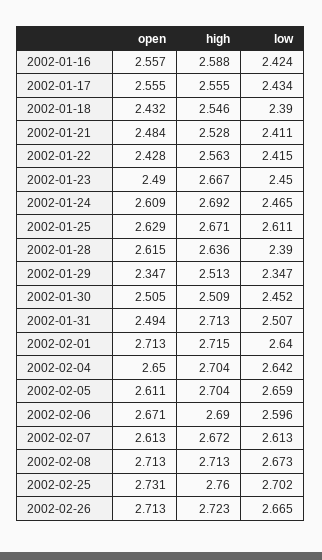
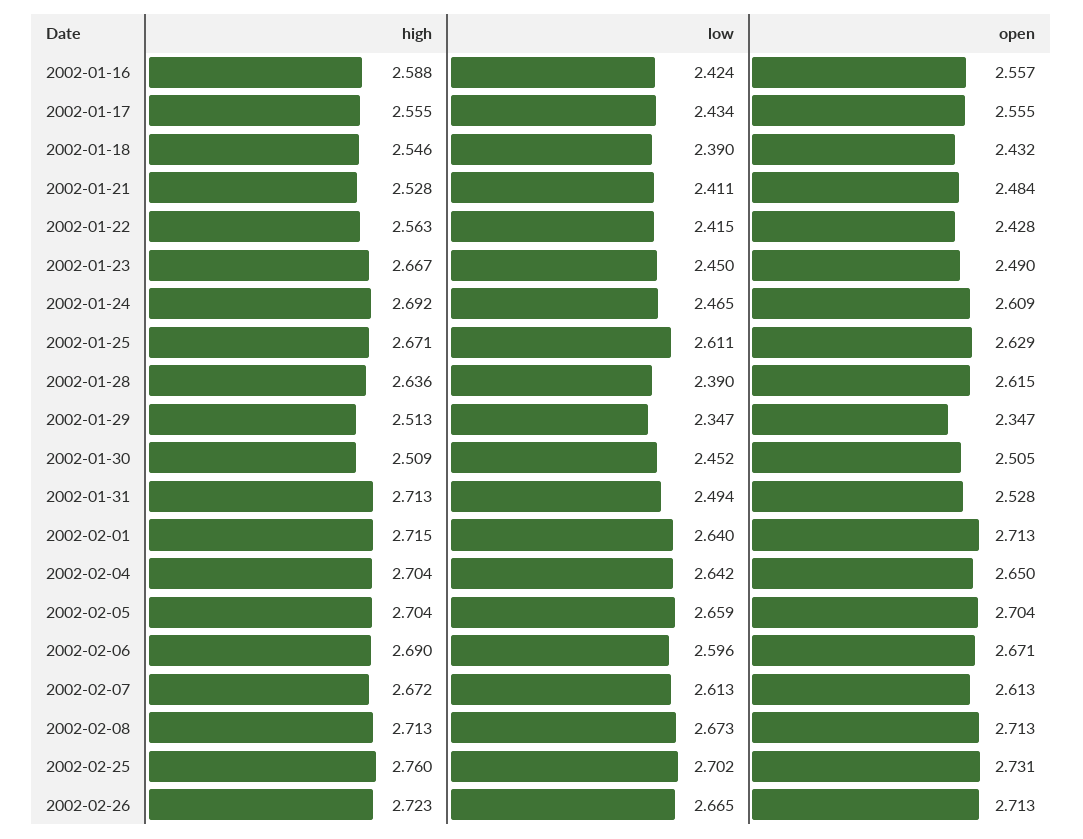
  {
    "open": {
      "2002-01-16": 2.557,
      "2002-01-17": 2.555,
      "2002-01-18": 2.432,
      "2002-01-21": 2.484,
      "2002-01-22": 2.428,
      "2002-01-23": 2.49,
      "2002-01-24": 2.609,
      "2002-01-25": 2.629,
      "2002-01-28": 2.615,
      "2002-01-29": 2.347,
      "2002-01-30": 2.505,
-     "2002-01-31": 2.494,
+     "2002-01-31": 2.528,
      "2002-02-01": 2.713,
      "2002-02-04": 2.65,
-     "2002-02-05": 2.611,
+     "2002-02-05": 2.704,
      "2002-02-06": 2.671,
      "2002-02-07": 2.613,
      "2002-02-08": 2.713,
      "2002-02-25": 2.731,
      "2002-02-26": 2.713
    },
    "high": {
      "2002-01-16": 2.588,
      "2002-01-17": 2.555,
      "2002-01-18": 2.546,
      "2002-01-21": 2.528,
      "2002-01-22": 2.563,
      "2002-01-23": 2.667,
      "2002-01-24": 2.692,
      "2002-01-25": 2.671,
      "2002-01-28": 2.636,
      "2002-01-29": 2.513,
      "2002-01-30": 2.509,
      "2002-01-31": 2.713,
      "2002-02-01": 2.715,
      "2002-02-04": 2.704,
      "2002-02-05": 2.704,
      "2002-02-06": 2.69,
      "2002-02-07": 2.672,
      "2002-02-08": 2.713,
      "2002-02-25": 2.76,
      "2002-02-26": 2.723
    },
    "low": {
      "2002-01-16": 2.424,
      "2002-01-17": 2.434,
      "2002-01-18": 2.39,
      "2002-01-21": 2.411,
      "2002-01-22": 2.415,
      "2002-01-23": 2.45,
      "2002-01-24": 2.465,
      "2002-01-25": 2.611,
      "2002-01-28": 2.39,
      "2002-01-29": 2.347,
      "2002-01-30": 2.452,
-     "2002-01-31": 2.507,
+     "2002-01-31": 2.494,
      "2002-02-01": 2.64,
      "2002-02-04": 2.642,
      "2002-02-05": 2.659,
      "2002-02-06": 2.596,
      "2002-02-07": 2.613,
      "2002-02-08": 2.673,
      "2002-02-25": 2.702,
      "2002-02-26": 2.665
    }
  }

